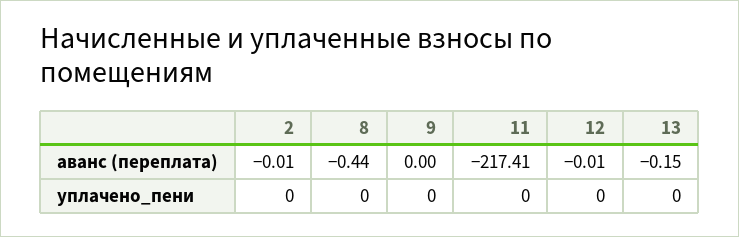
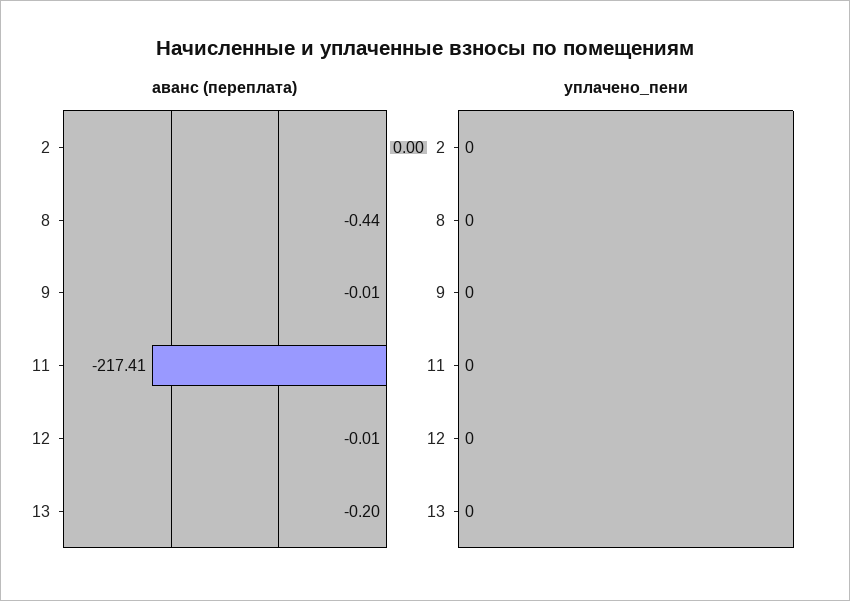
  {
    "аванс (переплата)": {
-     "2": -0.01,
+     "2": 0,
      "8": -0.44,
-     "9": 0,
+     "9": -0.01,
      "11": -217.41,
      "12": -0.01,
-     "13": -0.15
+     "13": -0.2
    },
    "уплачено_пени": {
      "2": 0,
      "8": 0,
      "9": 0,
      "11": 0,
      "12": 0,
      "13": 0
    }
  }

